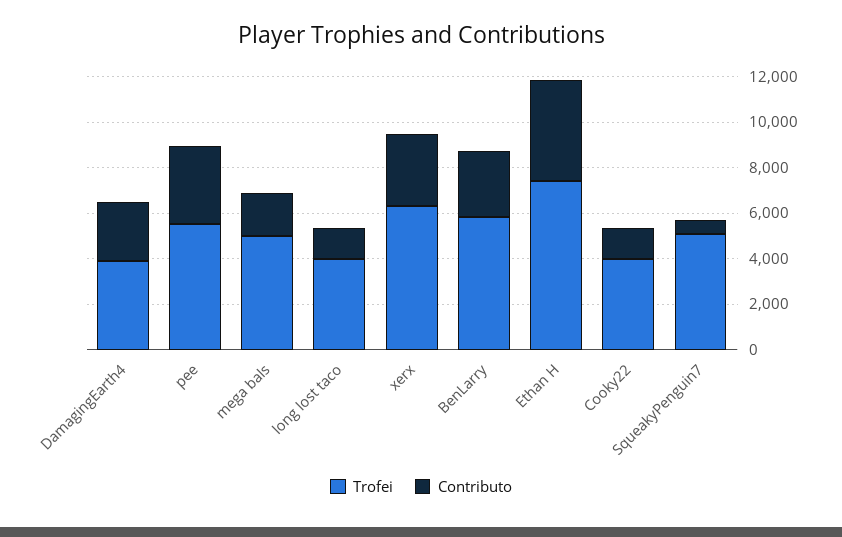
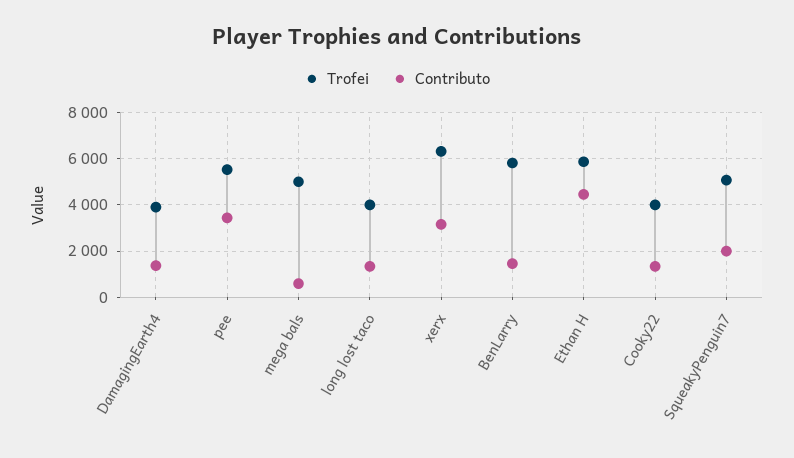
  {
    "Trofei": {
      "DamagingEarth4": 4000,
      "pee": 5500,
      "mega bals": 5000,
      "long lost taco": 4000,
      "xerx": 6500,
      "BenLarry": 6000,
-     "Ethan H": 7500,
+     "Ethan H": 6000,
      "Cooky22": 4000,
      "SqueakyPenguin7": 5000
    },
    "Contributo": {
-     "DamagingEarth4": 2500,
+     "DamagingEarth4": 1500,
      "pee": 3500,
-     "mega bals": 2000,
+     "mega bals": 500,
      "long lost taco": 1500,
      "xerx": 3000,
-     "BenLarry": 3000,
+     "BenLarry": 1500,
      "Ethan H": 4500,
      "Cooky22": 1500,
-     "SqueakyPenguin7": 500
+     "SqueakyPenguin7": 2000
    }
  }

